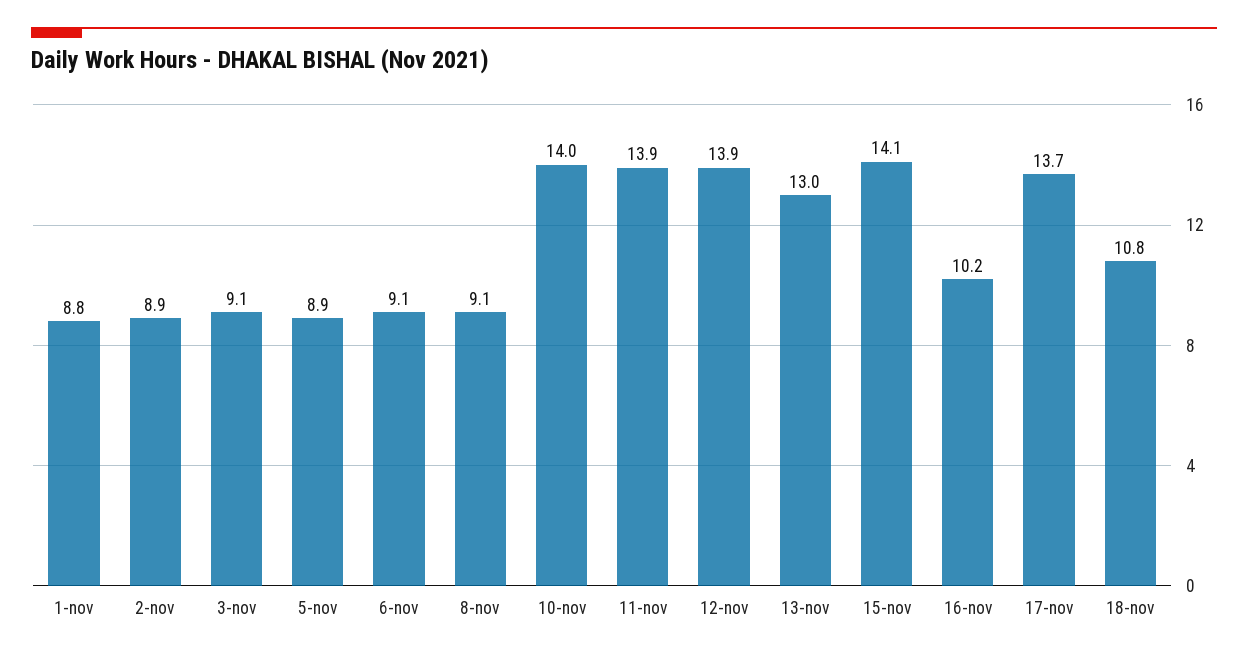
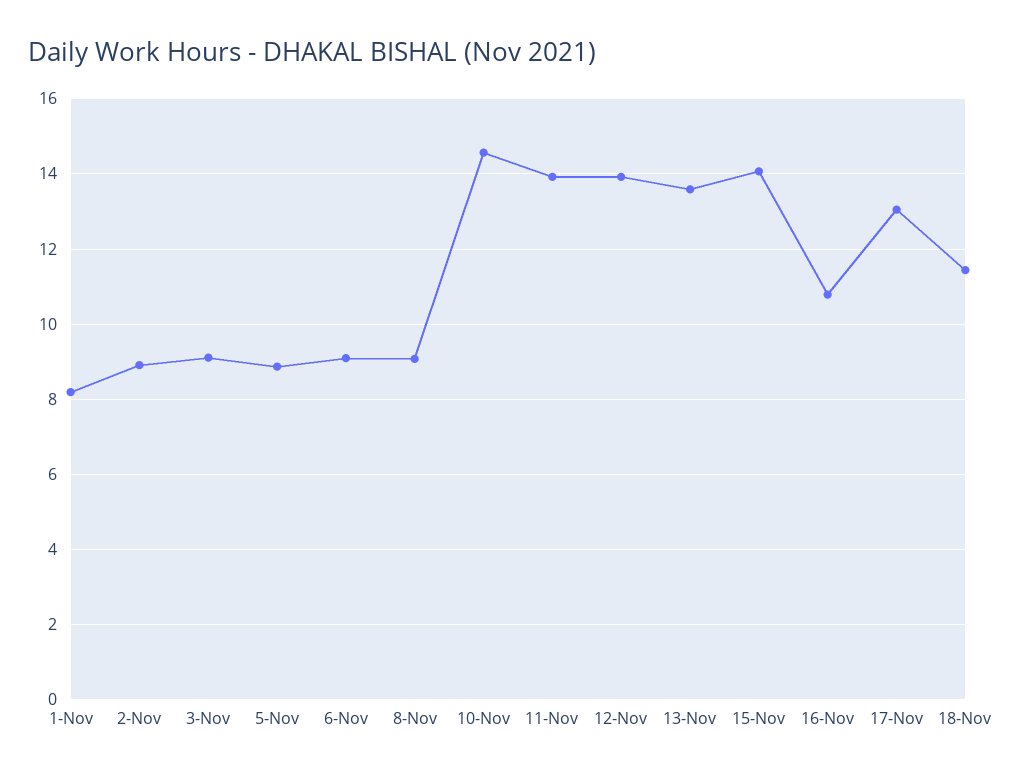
  {
-   "1-nov": 8.8,
+   "1-nov": 8.2,
    "2-nov": 8.9,
    "3-nov": 9.1,
    "5-nov": 8.9,
    "6-nov": 9.1,
    "8-nov": 9.1,
-   "10-nov": 14,
+   "10-nov": 14.6,
    "11-nov": 13.9,
    "12-nov": 13.9,
-   "13-nov": 13,
+   "13-nov": 13.6,
    "15-nov": 14.1,
-   "16-nov": 10.2,
+   "16-nov": 10.8,
-   "17-nov": 13.7,
+   "17-nov": 13,
-   "18-nov": 10.8
+   "18-nov": 11.4
  }

